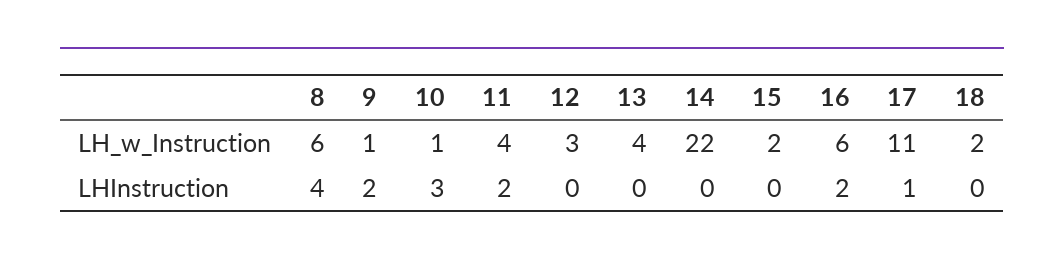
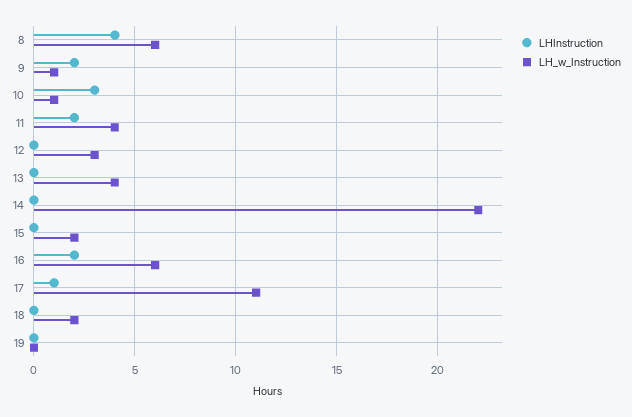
  {
    "LH_w_Instruction": {
      "8": 6,
      "9": 1,
      "10": 1,
      "11": 4,
      "12": 3,
      "13": 4,
      "14": 22,
      "15": 2,
      "16": 6,
      "17": 11,
-     "18": 2
+     "18": 2,
+     "19": 0
    },
    "LHInstruction": {
      "8": 4,
      "9": 2,
      "10": 3,
      "11": 2,
      "12": 0,
      "13": 0,
      "14": 0,
      "15": 0,
      "16": 2,
      "17": 1,
-     "18": 0
+     "18": 0,
+     "19": 0
    }
  }

